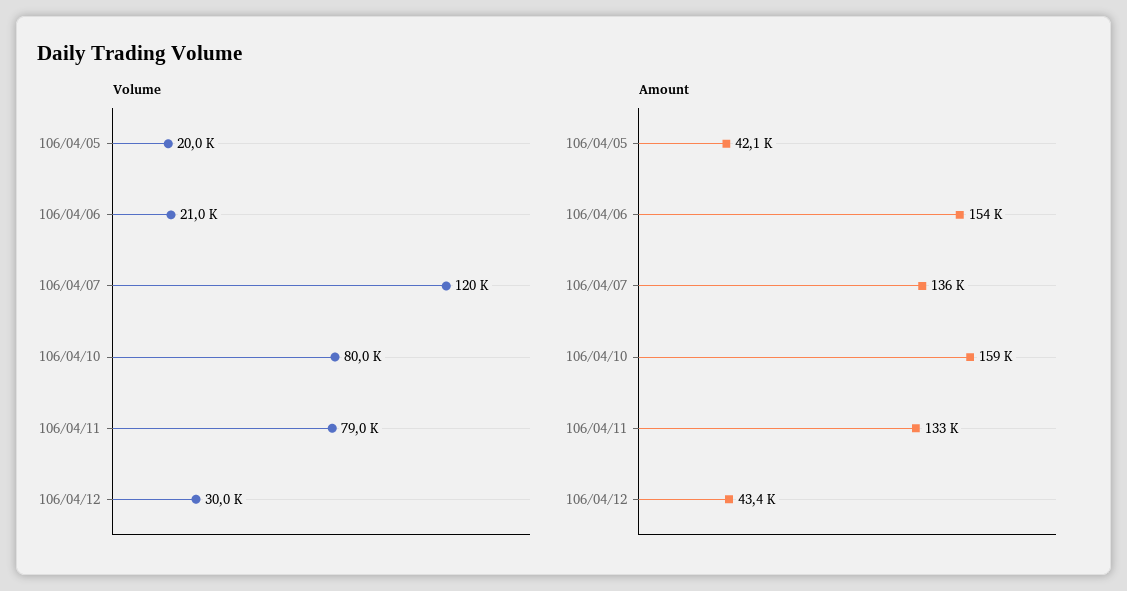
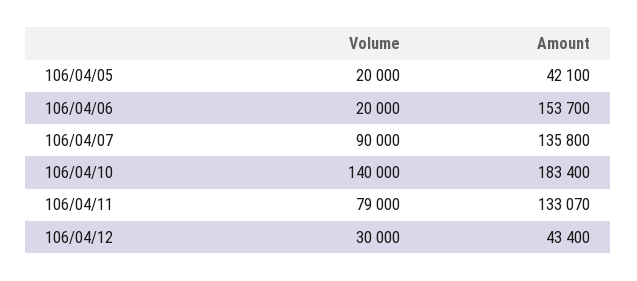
  {
    "Volume": {
      "106/04/05": 20000,
-     "106/04/06": 21000,
+     "106/04/06": 20000,
-     "106/04/07": 120000,
+     "106/04/07": 90000,
-     "106/04/10": 80000,
+     "106/04/10": 140000,
      "106/04/11": 79000,
      "106/04/12": 30000
    },
    "Amount": {
      "106/04/05": 42100,
      "106/04/06": 153700,
      "106/04/07": 135800,
-     "106/04/10": 159000,
+     "106/04/10": 183400,
      "106/04/11": 133070,
      "106/04/12": 43400
    }
  }

